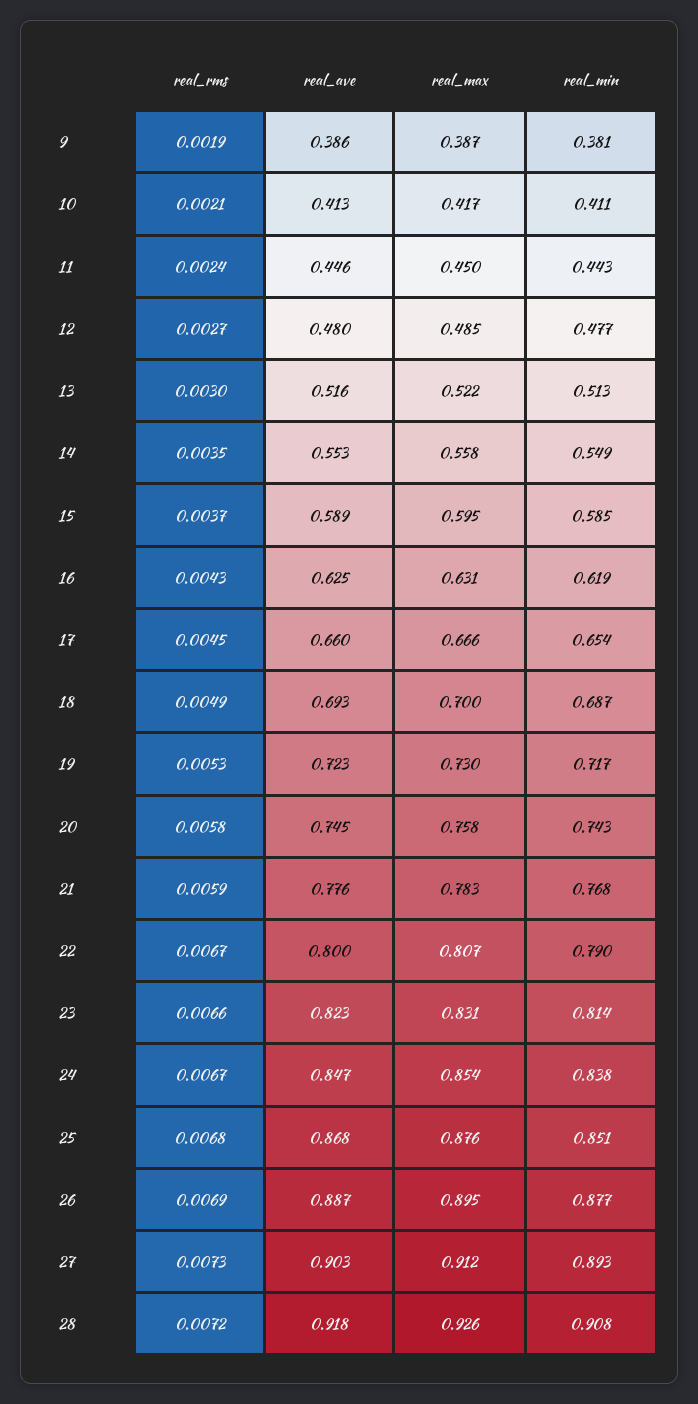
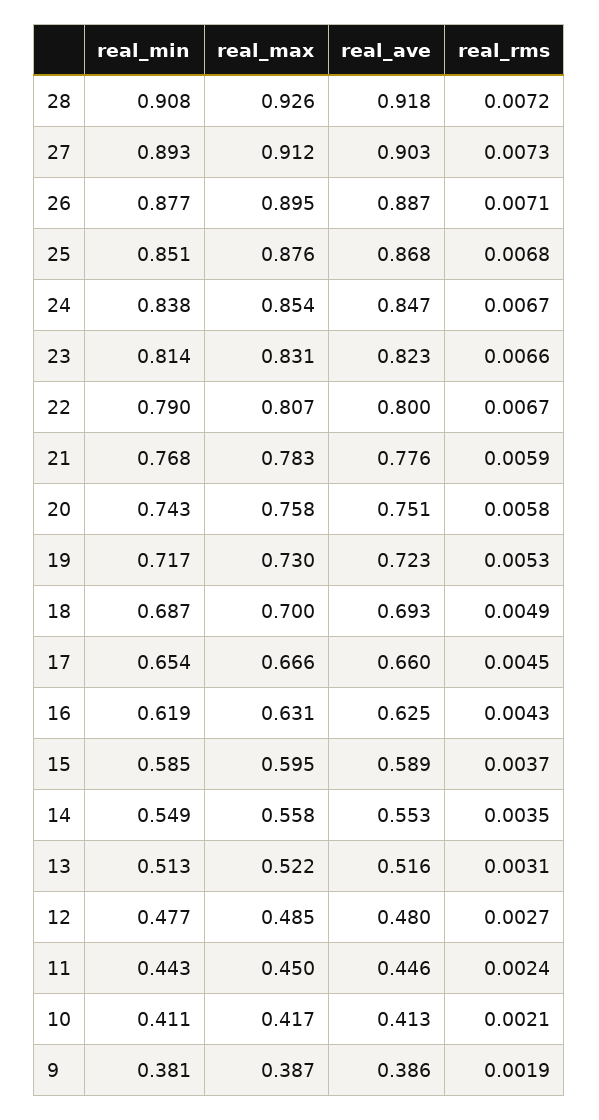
  {
    "real_rms": {
      "9": 0.0019,
      "10": 0.0021,
      "11": 0.0024,
      "12": 0.0027,
-     "13": 0.003,
+     "13": 0.0031,
      "14": 0.0035,
      "15": 0.0037,
      "16": 0.0043,
      "17": 0.0045,
      "18": 0.0049,
      "19": 0.0053,
      "20": 0.0058,
      "21": 0.0059,
      "22": 0.0067,
      "23": 0.0066,
      "24": 0.0067,
      "25": 0.0068,
-     "26": 0.0069,
+     "26": 0.0071,
      "27": 0.0073,
      "28": 0.0072
    },
    "real_ave": {
      "9": 0.386,
      "10": 0.413,
      "11": 0.446,
      "12": 0.48,
      "13": 0.516,
      "14": 0.553,
      "15": 0.589,
      "16": 0.625,
      "17": 0.66,
      "18": 0.693,
      "19": 0.723,
-     "20": 0.745,
+     "20": 0.751,
      "21": 0.776,
      "22": 0.8,
      "23": 0.823,
      "24": 0.847,
      "25": 0.868,
      "26": 0.887,
      "27": 0.903,
      "28": 0.918
    },
    "real_max": {
      "9": 0.387,
      "10": 0.417,
      "11": 0.45,
      "12": 0.485,
      "13": 0.522,
      "14": 0.558,
      "15": 0.595,
      "16": 0.631,
      "17": 0.666,
      "18": 0.7,
      "19": 0.73,
      "20": 0.758,
      "21": 0.783,
      "22": 0.807,
      "23": 0.831,
      "24": 0.854,
      "25": 0.876,
      "26": 0.895,
      "27": 0.912,
      "28": 0.926
    },
    "real_min": {
      "9": 0.381,
      "10": 0.411,
      "11": 0.443,
      "12": 0.477,
      "13": 0.513,
      "14": 0.549,
      "15": 0.585,
      "16": 0.619,
      "17": 0.654,
      "18": 0.687,
      "19": 0.717,
      "20": 0.743,
      "21": 0.768,
      "22": 0.79,
      "23": 0.814,
      "24": 0.838,
      "25": 0.851,
      "26": 0.877,
      "27": 0.893,
      "28": 0.908
    }
  }

